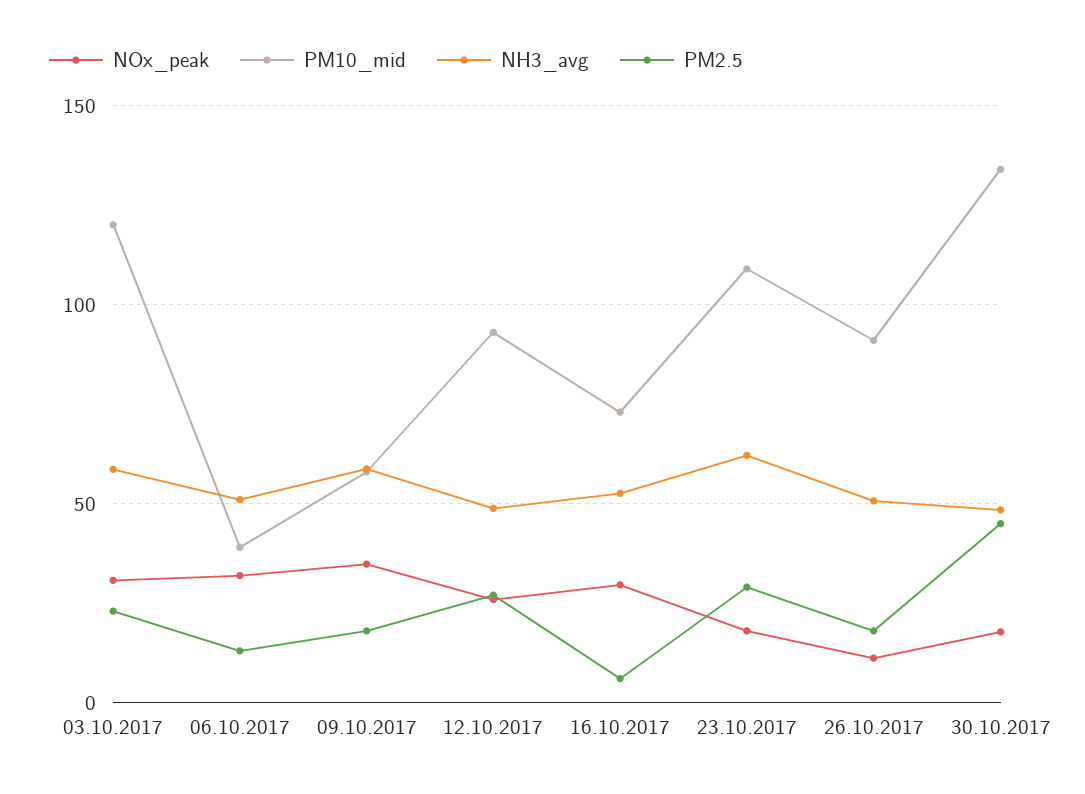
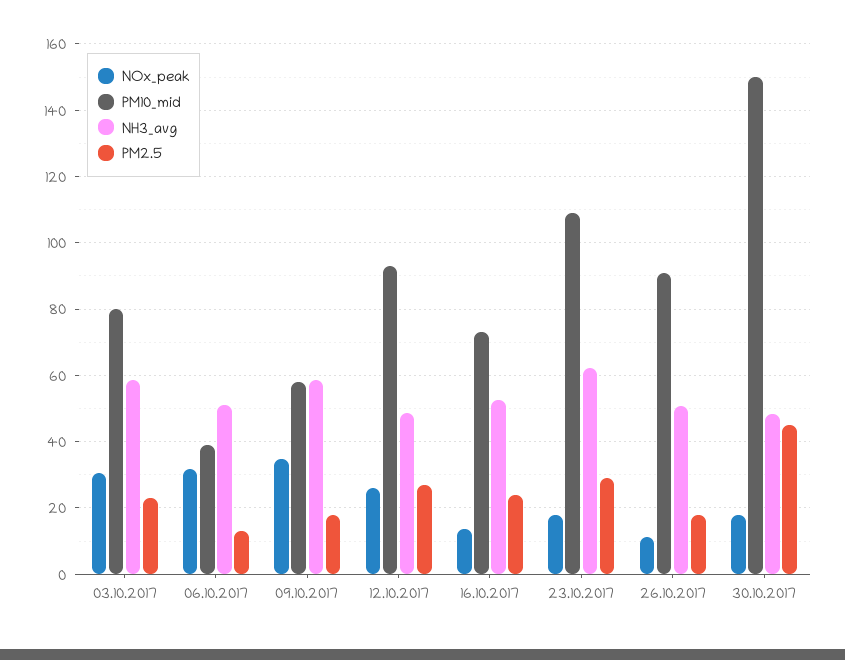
  {
    "NOx_peak": {
      "03.10.2017": 30,
      "06.10.2017": 32,
      "09.10.2017": 34,
      "12.10.2017": 26,
-     "16.10.2017": 30,
+     "16.10.2017": 14,
      "23.10.2017": 18,
      "26.10.2017": 12,
      "30.10.2017": 18
    },
    "PM10_mid": {
-     "03.10.2017": 120,
+     "03.10.2017": 80,
      "06.10.2017": 40,
      "09.10.2017": 58,
      "12.10.2017": 94,
      "16.10.2017": 74,
      "23.10.2017": 110,
      "26.10.2017": 92,
-     "30.10.2017": 135
+     "30.10.2017": 150
    },
    "NH3_avg": {
      "03.10.2017": 58,
      "06.10.2017": 52,
      "09.10.2017": 58,
      "12.10.2017": 48,
      "16.10.2017": 52,
      "23.10.2017": 62,
      "26.10.2017": 50,
      "30.10.2017": 48
    },
    "PM2.5": {
      "03.10.2017": 24,
      "06.10.2017": 14,
      "09.10.2017": 18,
      "12.10.2017": 28,
-     "16.10.2017": 5,
+     "16.10.2017": 24,
      "23.10.2017": 30,
      "26.10.2017": 18,
      "30.10.2017": 46
    }
  }

